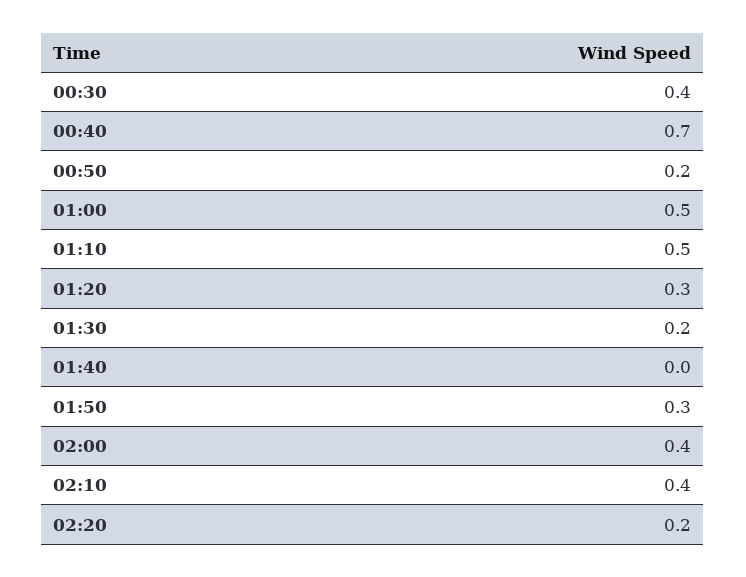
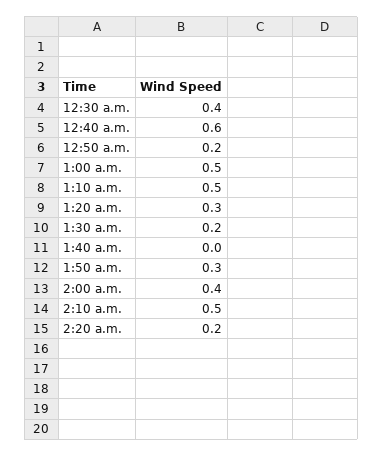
  {
    "00:30": 0.4,
-   "00:40": 0.7,
+   "00:40": 0.6,
    "00:50": 0.2,
    "01:00": 0.5,
    "01:10": 0.5,
    "01:20": 0.3,
    "01:30": 0.2,
    "01:40": 0,
    "01:50": 0.3,
    "02:00": 0.4,
-   "02:10": 0.4,
+   "02:10": 0.5,
    "02:20": 0.2
  }

